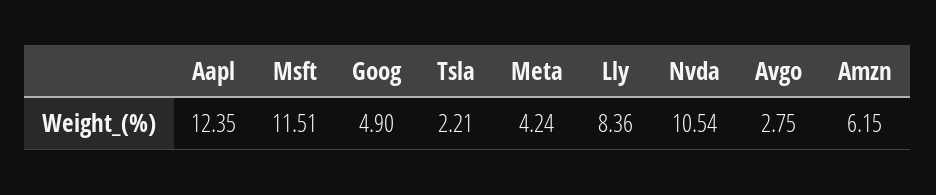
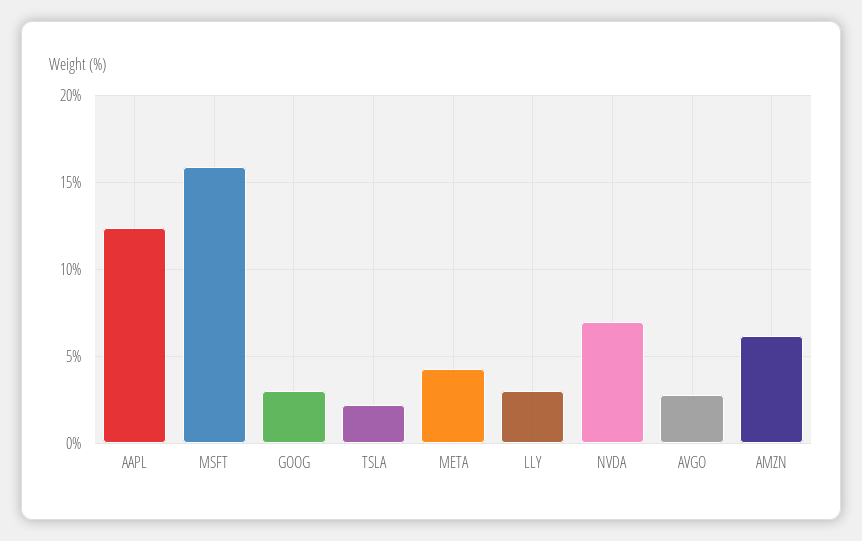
  {
    "Aapl": 12.35,
-   "Msft": 11.51,
+   "Msft": 16,
-   "Goog": 4.9,
+   "Goog": 3,
    "Tsla": 2.21,
    "Meta": 4.24,
-   "Lly": 8.36,
+   "Lly": 3,
-   "Nvda": 10.54,
+   "Nvda": 7,
    "Avgo": 2.75,
    "Amzn": 6.15
  }

